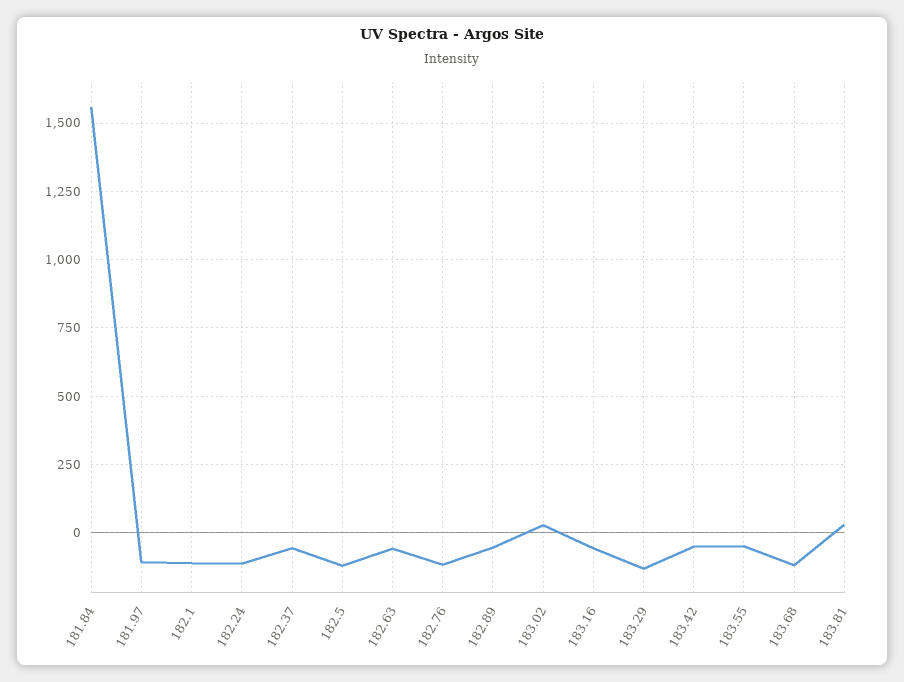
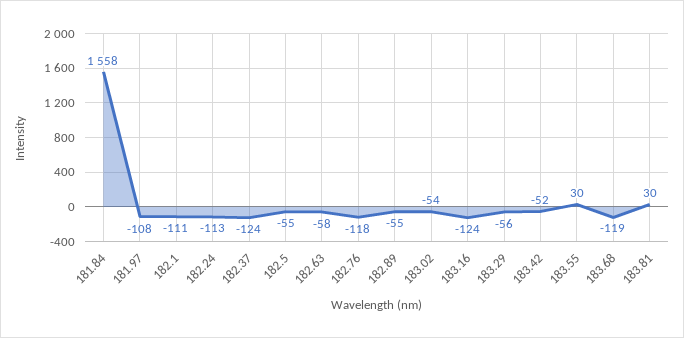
  {
    "181.84": 1558,
    "181.97": -108,
    "182.1": -111,
    "182.24": -113,
-   "182.37": -50,
+   "182.37": -124,
-   "182.5": -125,
+   "182.5": -55,
    "182.63": -58,
    "182.76": -118,
    "182.89": -55,
-   "183.02": 25,
+   "183.02": -54,
-   "183.16": -50,
+   "183.16": -124,
-   "183.29": -125,
+   "183.29": -56,
    "183.42": -52,
-   "183.55": -50,
+   "183.55": 30,
    "183.68": -119,
    "183.81": 30
  }

